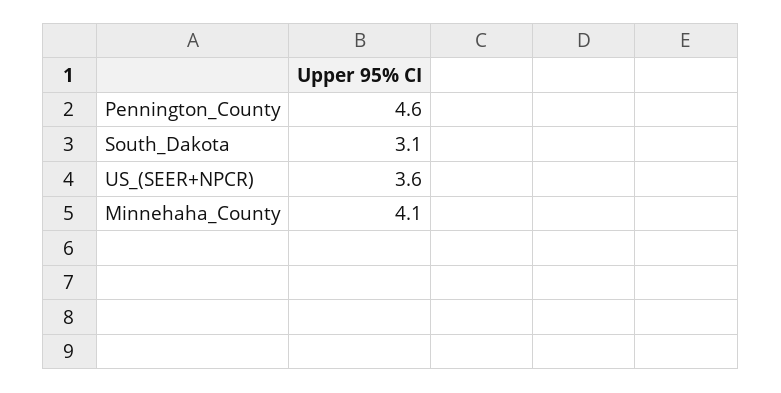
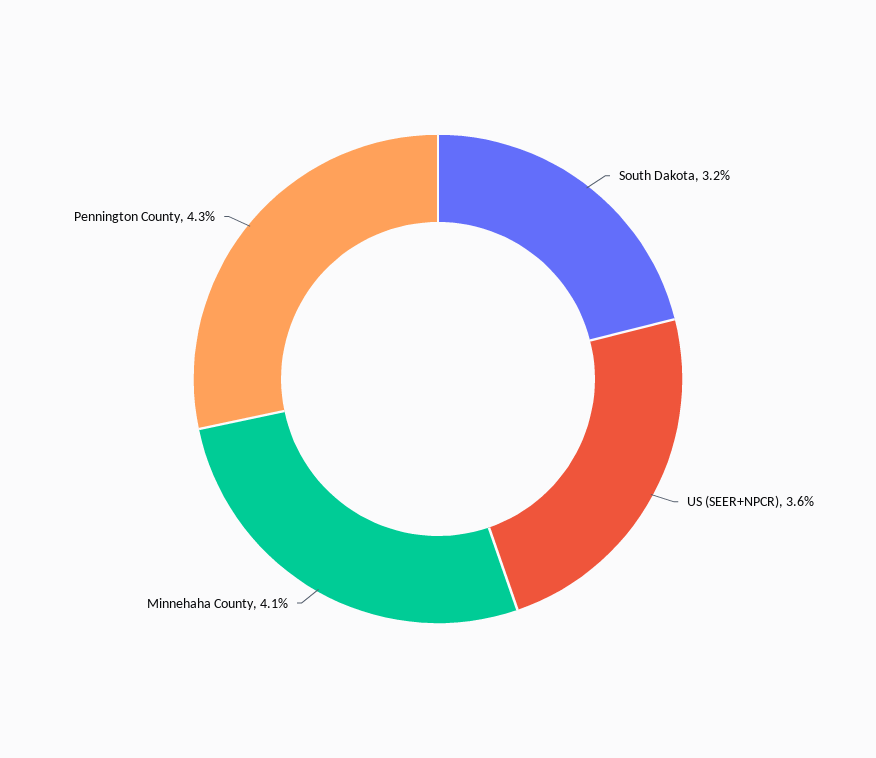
  {
-   "Pennington_County": 4.6,
+   "Pennington_County": 4.3,
-   "South_Dakota": 3.1,
+   "South_Dakota": 3.2,
    "US_(SEER+NPCR)": 3.6,
    "Minnehaha_County": 4.1
  }

